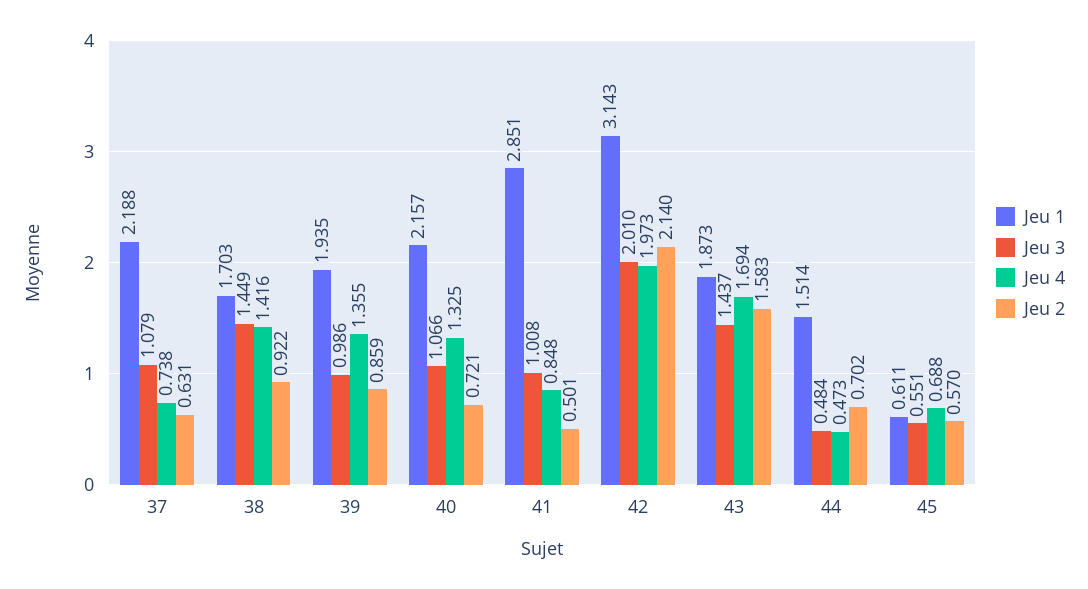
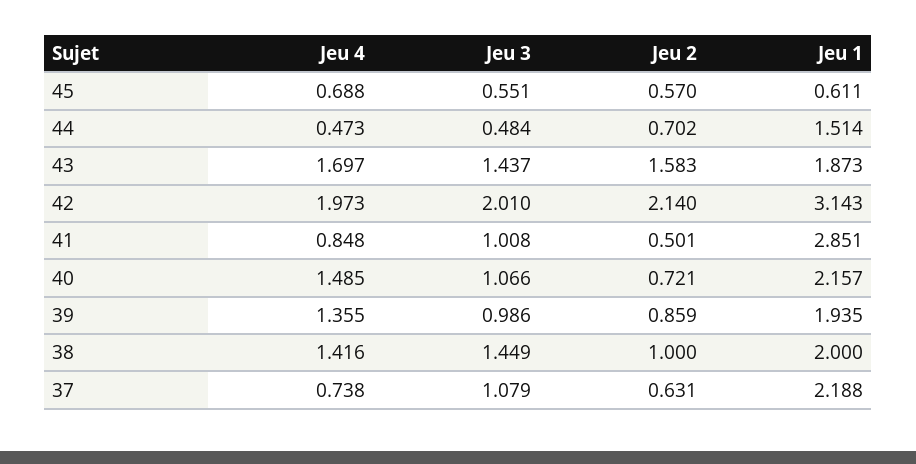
  {
    "Jeu 1": {
      "37": 2.188,
-     "38": 1.703,
+     "38": 2,
      "39": 1.935,
      "40": 2.157,
      "41": 2.851,
      "42": 3.143,
      "43": 1.873,
      "44": 1.514,
      "45": 0.611
    },
    "Jeu 3": {
      "37": 1.079,
      "38": 1.449,
      "39": 0.986,
      "40": 1.066,
      "41": 1.008,
      "42": 2.01,
      "43": 1.437,
      "44": 0.484,
      "45": 0.551
    },
    "Jeu 4": {
      "37": 0.738,
      "38": 1.416,
      "39": 1.355,
-     "40": 1.325,
+     "40": 1.485,
      "41": 0.848,
      "42": 1.973,
-     "43": 1.694,
+     "43": 1.697,
      "44": 0.473,
      "45": 0.688
    },
    "Jeu 2": {
      "37": 0.631,
-     "38": 0.922,
+     "38": 1,
      "39": 0.859,
      "40": 0.721,
      "41": 0.501,
      "42": 2.14,
      "43": 1.583,
      "44": 0.702,
      "45": 0.57
    }
  }

